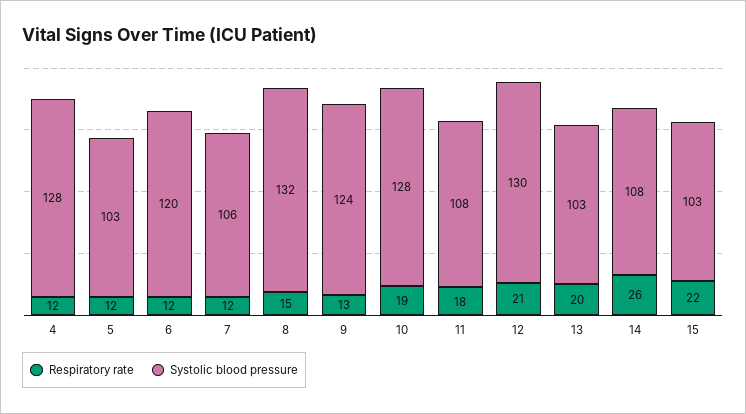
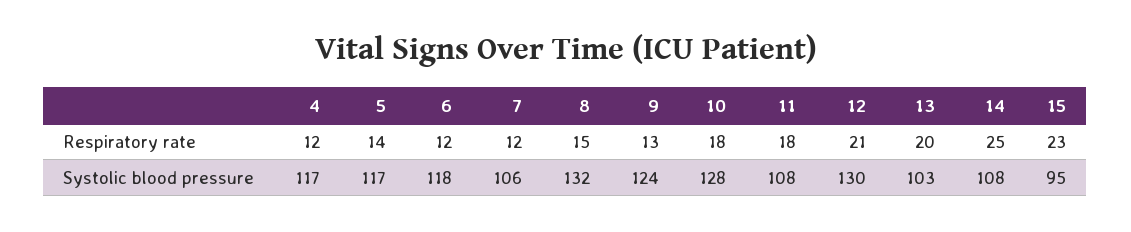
  {
    "Respiratory rate": {
      "4": 12,
-     "5": 12,
+     "5": 14,
      "6": 12,
      "7": 12,
      "8": 15,
      "9": 13,
-     "10": 19,
+     "10": 18,
      "11": 18,
      "12": 21,
      "13": 20,
-     "14": 26,
+     "14": 25,
-     "15": 22
+     "15": 23
    },
    "Systolic blood pressure": {
-     "4": 128,
+     "4": 117,
-     "5": 103,
+     "5": 117,
-     "6": 120,
+     "6": 118,
      "7": 106,
      "8": 132,
      "9": 124,
      "10": 128,
      "11": 108,
      "12": 130,
      "13": 103,
      "14": 108,
-     "15": 103
+     "15": 95
    }
  }

